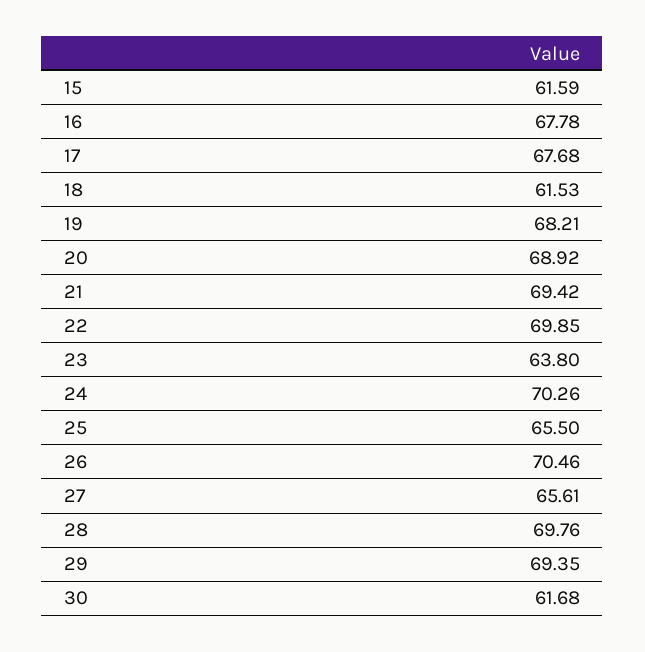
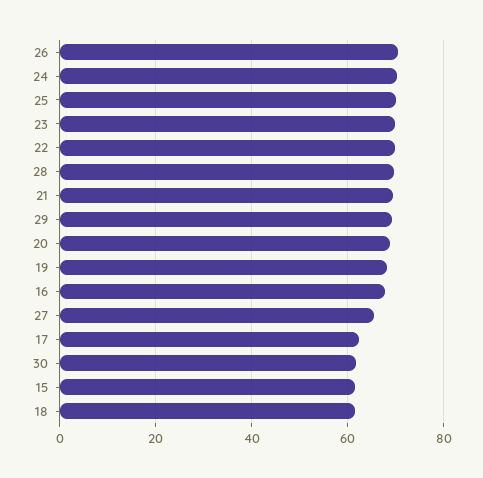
  {
    "15": 61.59,
    "16": 67.78,
-   "17": 67.68,
+   "17": 62,
    "18": 61.53,
    "19": 68.21,
    "20": 68.92,
    "21": 69.42,
    "22": 69.85,
-   "23": 63.8,
+   "23": 70,
    "24": 70.26,
-   "25": 65.5,
+   "25": 70,
    "26": 70.46,
    "27": 65.61,
    "28": 69.76,
    "29": 69.35,
    "30": 61.68
  }

